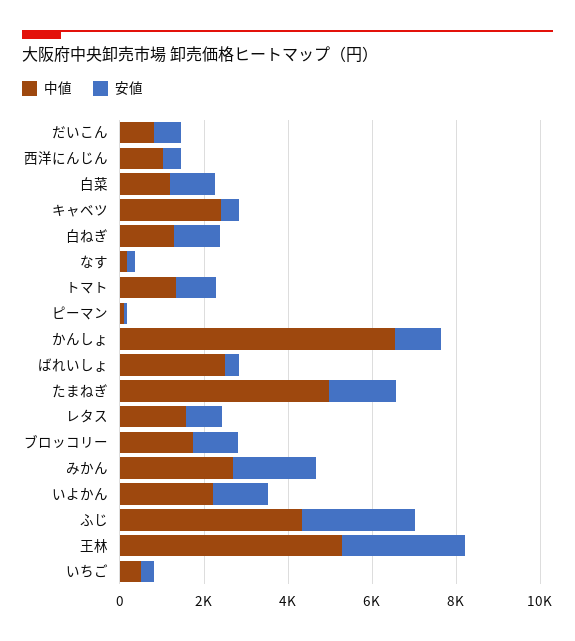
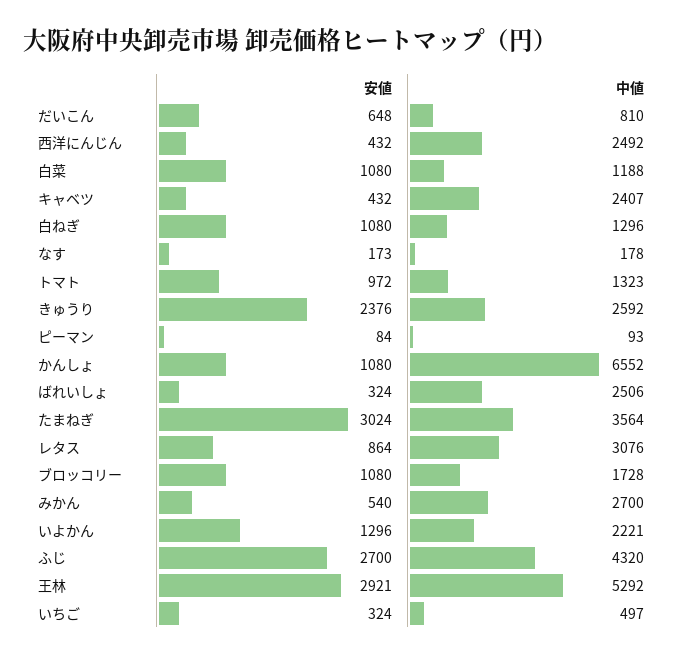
  {
    "中値": {
      "だいこん": 810,
-     "西洋にんじん": 1000,
+     "西洋にんじん": 2492,
      "白菜": 1188,
      "キャベツ": 2407,
      "白ねぎ": 1296,
      "なす": 178,
      "トマト": 1323,
      "ピーマン": 93,
      "かんしょ": 6552,
      "ばれいしょ": 2506,
-     "たまねぎ": 5000,
+     "たまねぎ": 3564,
-     "レタス": 1500,
+     "レタス": 3076,
      "ブロッコリー": 1728,
      "みかん": 2700,
      "いよかん": 2221,
      "ふじ": 4320,
      "王林": 5292,
-     "いちご": 497
+     "いちご": 497,
+     "きゅうり": 2592
    },
    "安値": {
      "だいこん": 648,
      "西洋にんじん": 432,
      "白菜": 1080,
      "キャベツ": 432,
      "白ねぎ": 1080,
      "なす": 173,
      "トマト": 972,
      "ピーマン": 84,
      "かんしょ": 1080,
      "ばれいしょ": 324,
-     "たまねぎ": 1500,
+     "たまねぎ": 3024,
      "レタス": 864,
      "ブロッコリー": 1080,
-     "みかん": 2000,
+     "みかん": 540,
      "いよかん": 1296,
      "ふじ": 2700,
      "王林": 2921,
-     "いちご": 324
+     "いちご": 324,
+     "きゅうり": 2376
    }
  }

